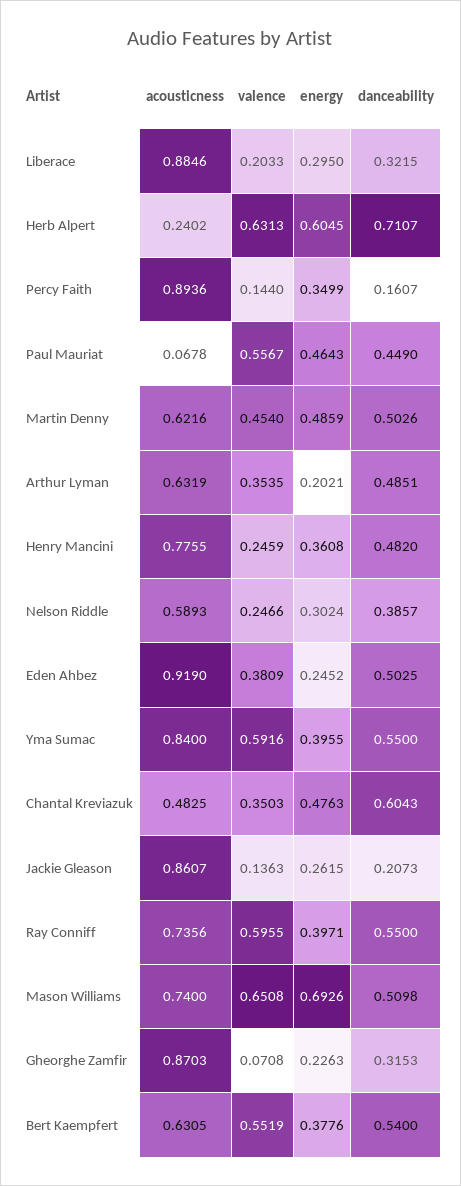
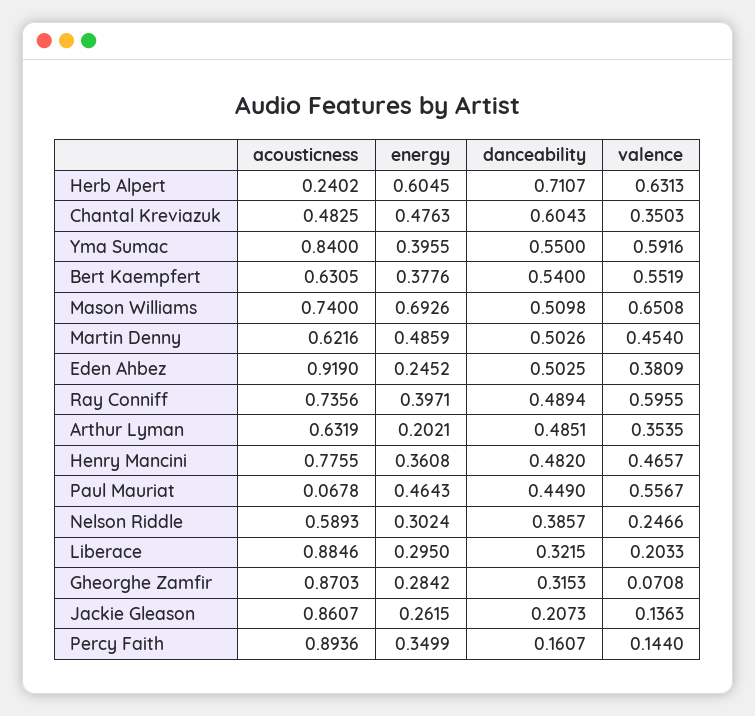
  {
    "acousticness": {
      "Liberace": 0.8846,
      "Herb Alpert": 0.2402,
      "Percy Faith": 0.8936,
      "Paul Mauriat": 0.0678,
      "Martin Denny": 0.6216,
      "Arthur Lyman": 0.6319,
      "Henry Mancini": 0.7755,
      "Nelson Riddle": 0.5893,
      "Eden Ahbez": 0.919,
      "Yma Sumac": 0.84,
      "Chantal Kreviazuk": 0.4825,
      "Jackie Gleason": 0.8607,
      "Ray Conniff": 0.7356,
      "Mason Williams": 0.74,
      "Gheorghe Zamfir": 0.8703,
      "Bert Kaempfert": 0.6305
    },
    "valence": {
      "Liberace": 0.2033,
      "Herb Alpert": 0.6313,
      "Percy Faith": 0.144,
      "Paul Mauriat": 0.5567,
      "Martin Denny": 0.454,
      "Arthur Lyman": 0.3535,
-     "Henry Mancini": 0.2459,
+     "Henry Mancini": 0.4657,
      "Nelson Riddle": 0.2466,
      "Eden Ahbez": 0.3809,
      "Yma Sumac": 0.5916,
      "Chantal Kreviazuk": 0.3503,
      "Jackie Gleason": 0.1363,
      "Ray Conniff": 0.5955,
      "Mason Williams": 0.6508,
      "Gheorghe Zamfir": 0.0708,
      "Bert Kaempfert": 0.5519
    },
    "energy": {
      "Liberace": 0.295,
      "Herb Alpert": 0.6045,
      "Percy Faith": 0.3499,
      "Paul Mauriat": 0.4643,
      "Martin Denny": 0.4859,
      "Arthur Lyman": 0.2021,
      "Henry Mancini": 0.3608,
      "Nelson Riddle": 0.3024,
      "Eden Ahbez": 0.2452,
      "Yma Sumac": 0.3955,
      "Chantal Kreviazuk": 0.4763,
      "Jackie Gleason": 0.2615,
      "Ray Conniff": 0.3971,
      "Mason Williams": 0.6926,
-     "Gheorghe Zamfir": 0.2263,
+     "Gheorghe Zamfir": 0.2842,
      "Bert Kaempfert": 0.3776
    },
    "danceability": {
      "Liberace": 0.3215,
      "Herb Alpert": 0.7107,
      "Percy Faith": 0.1607,
      "Paul Mauriat": 0.449,
      "Martin Denny": 0.5026,
      "Arthur Lyman": 0.4851,
      "Henry Mancini": 0.482,
      "Nelson Riddle": 0.3857,
      "Eden Ahbez": 0.5025,
      "Yma Sumac": 0.55,
      "Chantal Kreviazuk": 0.6043,
      "Jackie Gleason": 0.2073,
-     "Ray Conniff": 0.55,
+     "Ray Conniff": 0.4894,
      "Mason Williams": 0.5098,
      "Gheorghe Zamfir": 0.3153,
      "Bert Kaempfert": 0.54
    }
  }

